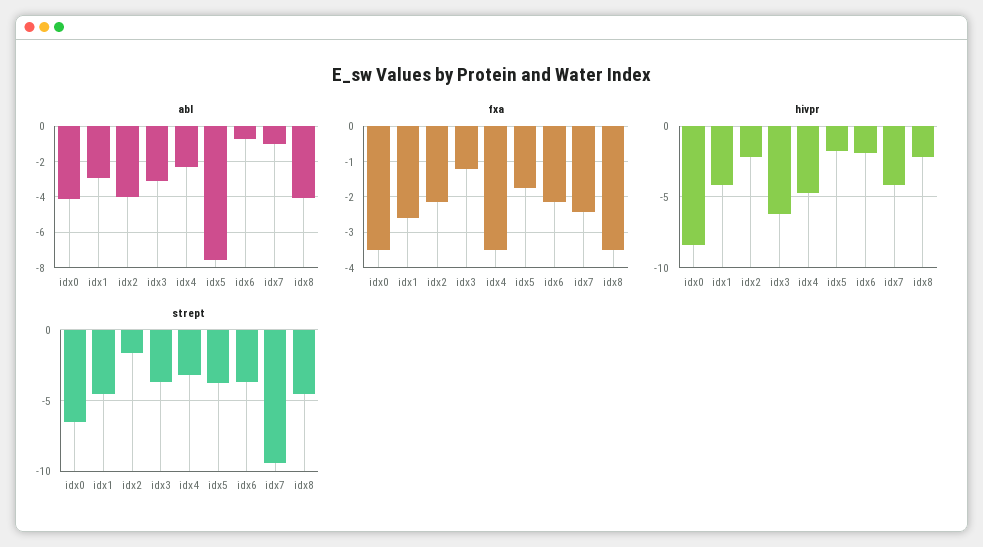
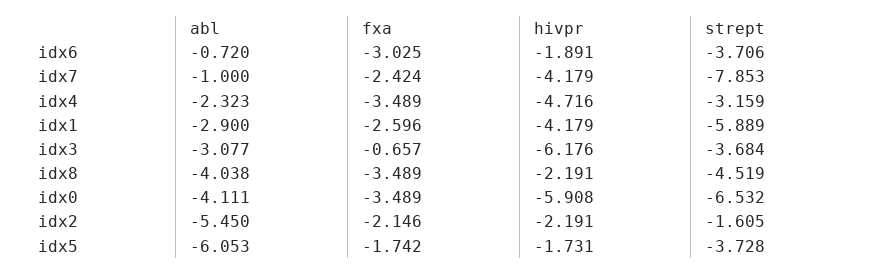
  {
    "abl": {
      "idx0": -4.111,
      "idx1": -2.9,
-     "idx2": -4,
+     "idx2": -5.45,
      "idx3": -3.077,
      "idx4": -2.323,
-     "idx5": -7.5,
+     "idx5": -6.053,
      "idx6": -0.72,
      "idx7": -1,
      "idx8": -4.038
    },
    "fxa": {
      "idx0": -3.489,
      "idx1": -2.596,
      "idx2": -2.146,
-     "idx3": -1.2,
+     "idx3": -0.657,
      "idx4": -3.489,
      "idx5": -1.742,
-     "idx6": -2.2,
+     "idx6": -3.025,
      "idx7": -2.424,
      "idx8": -3.489
    },
    "hivpr": {
-     "idx0": -8.5,
+     "idx0": -5.908,
      "idx1": -4.179,
      "idx2": -2.191,
      "idx3": -6.176,
      "idx4": -4.716,
      "idx5": -1.731,
      "idx6": -1.891,
      "idx7": -4.179,
      "idx8": -2.191
    },
    "strept": {
      "idx0": -6.532,
-     "idx1": -4.5,
+     "idx1": -5.889,
      "idx2": -1.605,
      "idx3": -3.684,
      "idx4": -3.159,
      "idx5": -3.728,
      "idx6": -3.706,
-     "idx7": -9.5,
+     "idx7": -7.853,
      "idx8": -4.519
    }
  }

